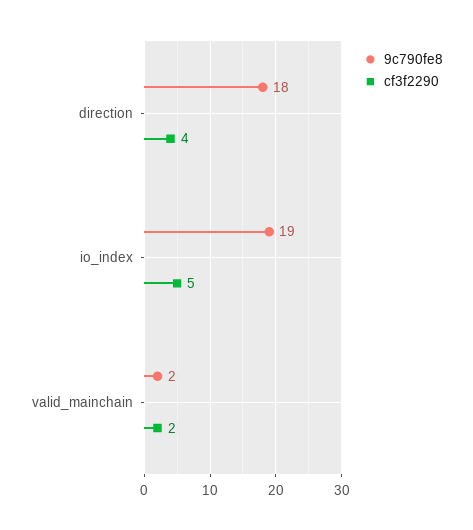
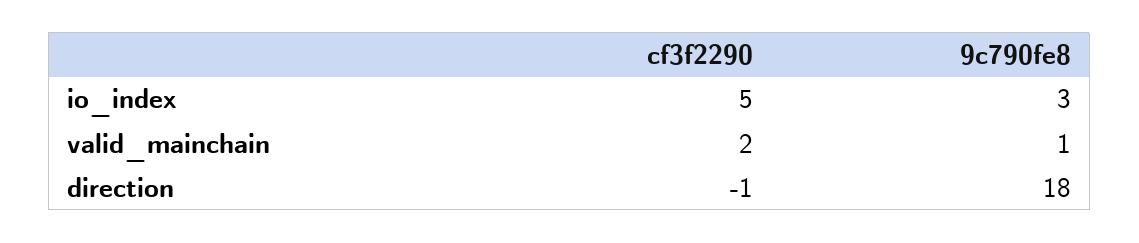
  {
    "9c790fe8": {
      "direction": 18,
-     "io_index": 19,
+     "io_index": 3,
-     "valid_mainchain": 2
+     "valid_mainchain": 1
    },
    "cf3f2290": {
-     "direction": 4,
+     "direction": -1,
      "io_index": 5,
      "valid_mainchain": 2
    }
  }

